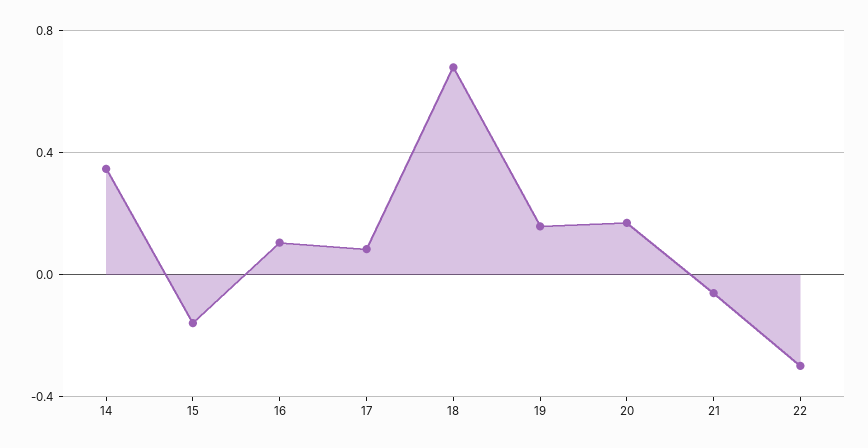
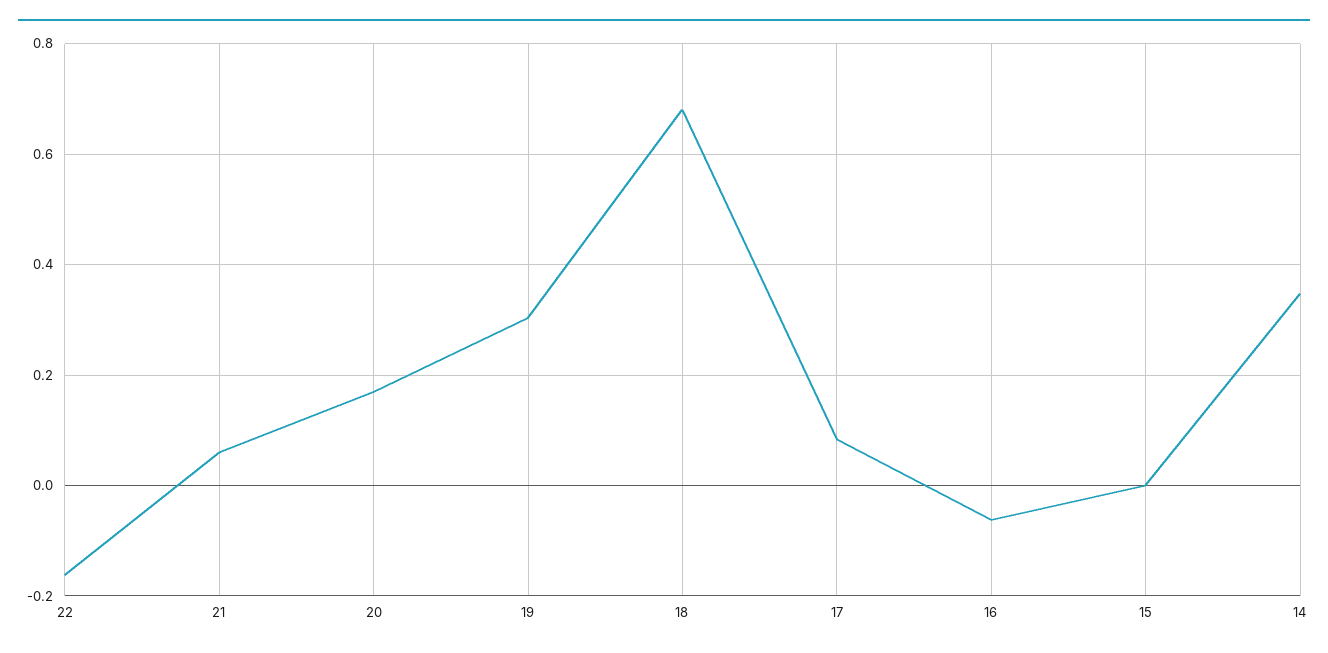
  {
    "14": 0.34,
-   "15": -0.15,
+   "15": 0,
-   "16": 0.1,
+   "16": -0.06,
    "17": 0.08,
    "18": 0.68,
-   "19": 0.15,
+   "19": 0.3,
    "20": 0.18,
-   "21": -0.05,
+   "21": 0.06,
-   "22": -0.3
+   "22": -0.16
  }

